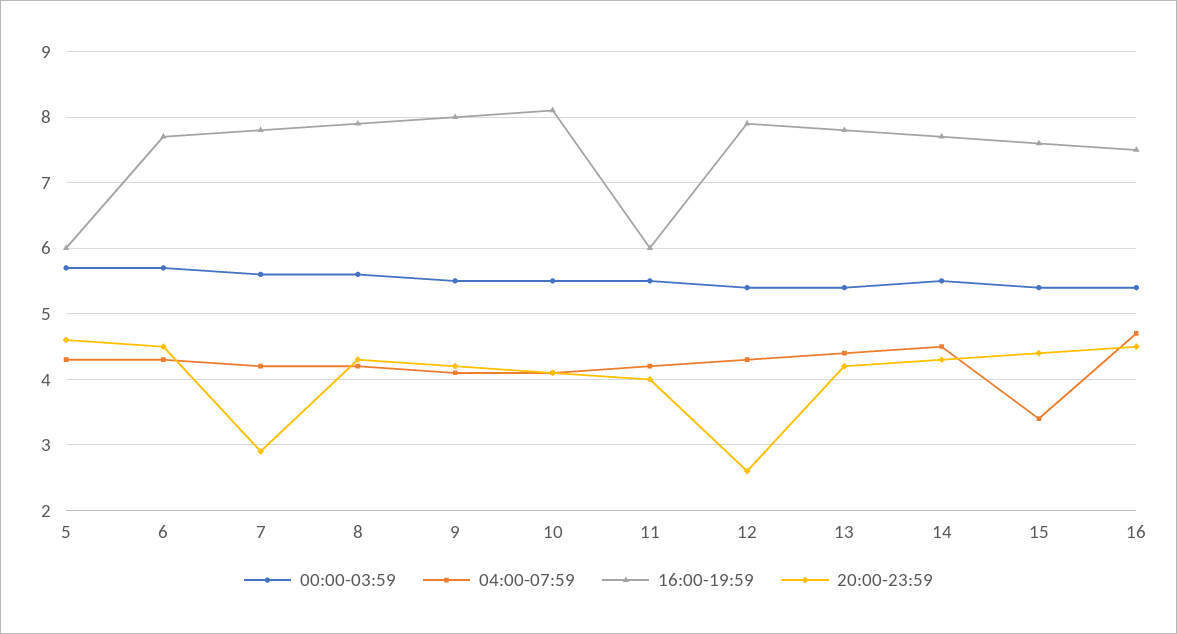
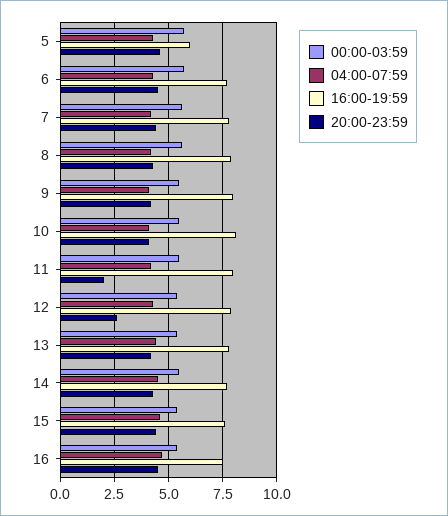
  {
    "00:00-03:59": {
      "5": 5.7,
      "6": 5.7,
      "7": 5.6,
      "8": 5.6,
      "9": 5.5,
      "10": 5.5,
      "11": 5.5,
      "12": 5.4,
      "13": 5.4,
      "14": 5.5,
      "15": 5.4,
      "16": 5.4
    },
    "04:00-07:59": {
      "5": 4.3,
      "6": 4.3,
      "7": 4.2,
      "8": 4.2,
      "9": 4.1,
      "10": 4.1,
      "11": 4.2,
      "12": 4.3,
      "13": 4.4,
      "14": 4.5,
-     "15": 3.4,
+     "15": 4.5,
      "16": 4.7
    },
    "16:00-19:59": {
      "5": 6,
      "6": 7.7,
      "7": 7.8,
      "8": 7.9,
      "9": 8,
      "10": 8.1,
-     "11": 6,
+     "11": 8,
      "12": 7.9,
      "13": 7.8,
      "14": 7.7,
      "15": 7.6,
      "16": 7.5
    },
    "20:00-23:59": {
      "5": 4.6,
      "6": 4.5,
-     "7": 2.9,
+     "7": 4.5,
      "8": 4.3,
      "9": 4.2,
      "10": 4.1,
-     "11": 4,
+     "11": 2,
      "12": 2.6,
      "13": 4.2,
      "14": 4.3,
      "15": 4.4,
      "16": 4.5
    }
  }

